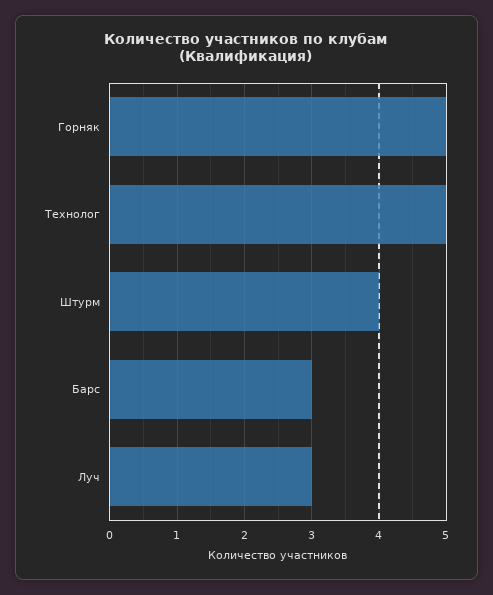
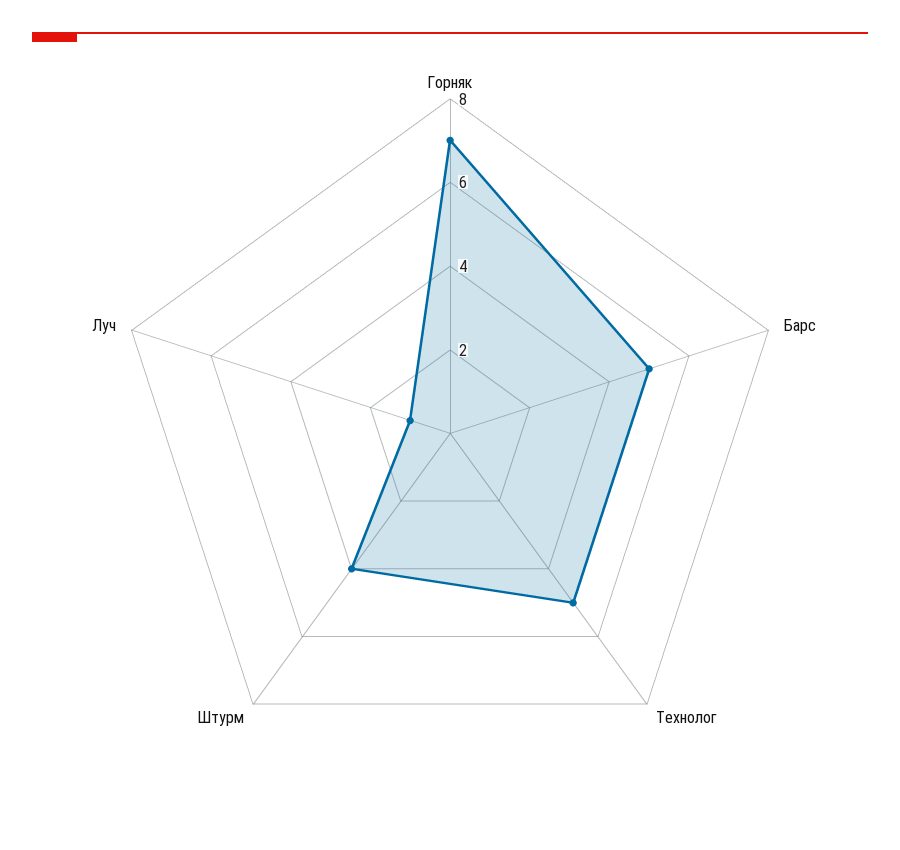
  {
-   "Горняк": 5,
+   "Горняк": 7,
    "Технолог": 5,
    "Штурм": 4,
-   "Барс": 3,
+   "Барс": 5,
-   "Луч": 3
+   "Луч": 1
  }

